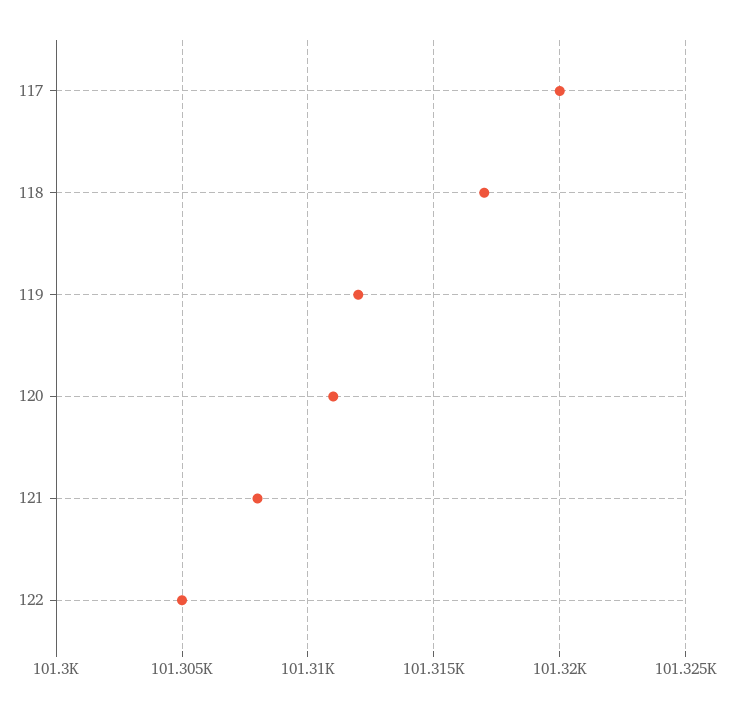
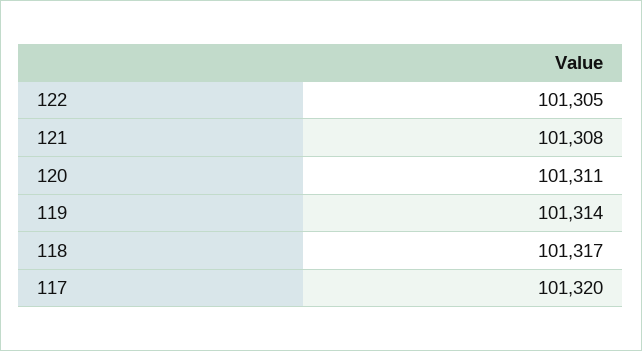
  {
    "117": 101320,
    "118": 101317,
-   "119": 101312,
+   "119": 101314,
    "120": 101311,
    "121": 101308,
    "122": 101305
  }

